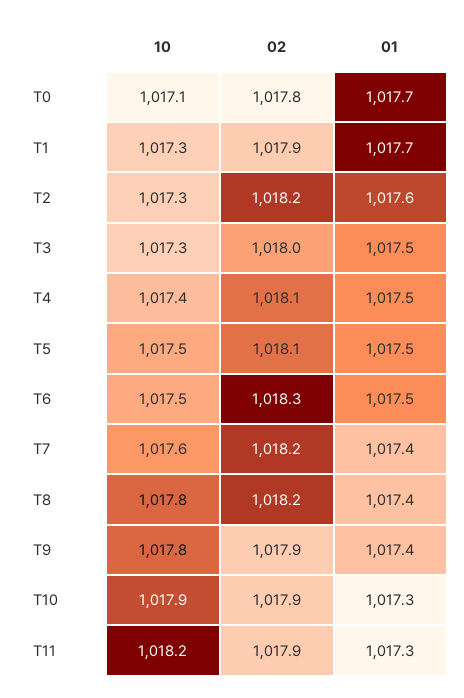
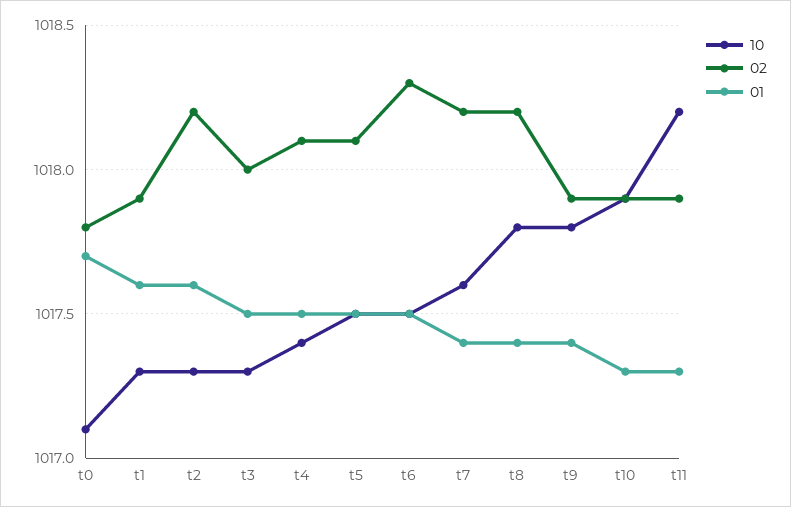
  {
    "10": {
      "T0": 1017.1,
      "T1": 1017.3,
      "T2": 1017.3,
      "T3": 1017.3,
      "T4": 1017.4,
      "T5": 1017.5,
      "T6": 1017.5,
      "T7": 1017.6,
      "T8": 1017.8,
      "T9": 1017.8,
      "T10": 1017.9,
      "T11": 1018.2
    },
    "02": {
      "T0": 1017.8,
      "T1": 1017.9,
      "T2": 1018.2,
      "T3": 1018,
      "T4": 1018.1,
      "T5": 1018.1,
      "T6": 1018.3,
      "T7": 1018.2,
      "T8": 1018.2,
      "T9": 1017.9,
      "T10": 1017.9,
      "T11": 1017.9
    },
    "01": {
      "T0": 1017.7,
-     "T1": 1017.7,
+     "T1": 1017.6,
      "T2": 1017.6,
      "T3": 1017.5,
      "T4": 1017.5,
      "T5": 1017.5,
      "T6": 1017.5,
      "T7": 1017.4,
      "T8": 1017.4,
      "T9": 1017.4,
      "T10": 1017.3,
      "T11": 1017.3
    }
  }

